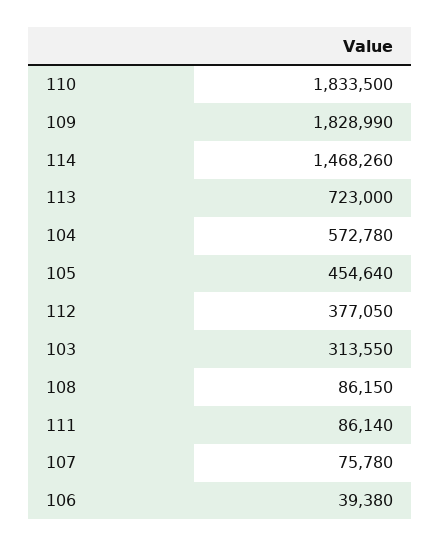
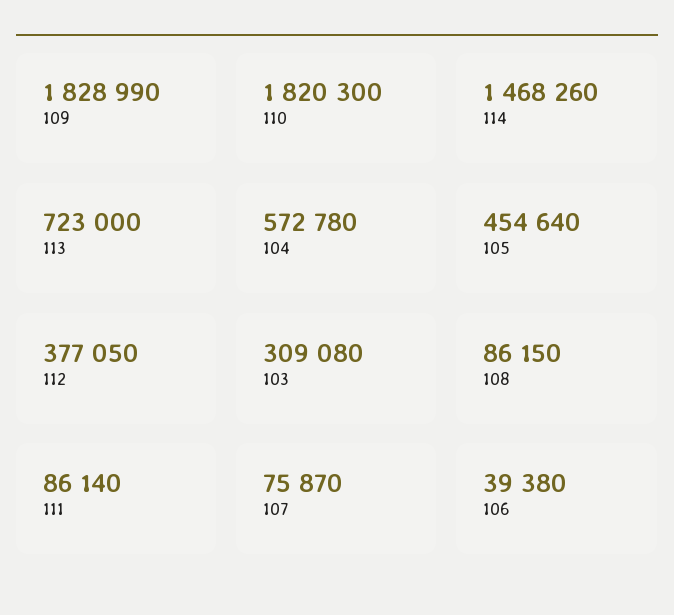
  {
-   "110": 1833500,
+   "110": 1820300,
    "109": 1828990,
    "114": 1468260,
    "113": 723000,
    "104": 572780,
    "105": 454640,
    "112": 377050,
-   "103": 313550,
+   "103": 309080,
    "108": 86150,
    "111": 86140,
-   "107": 75780,
+   "107": 75870,
    "106": 39380
  }

